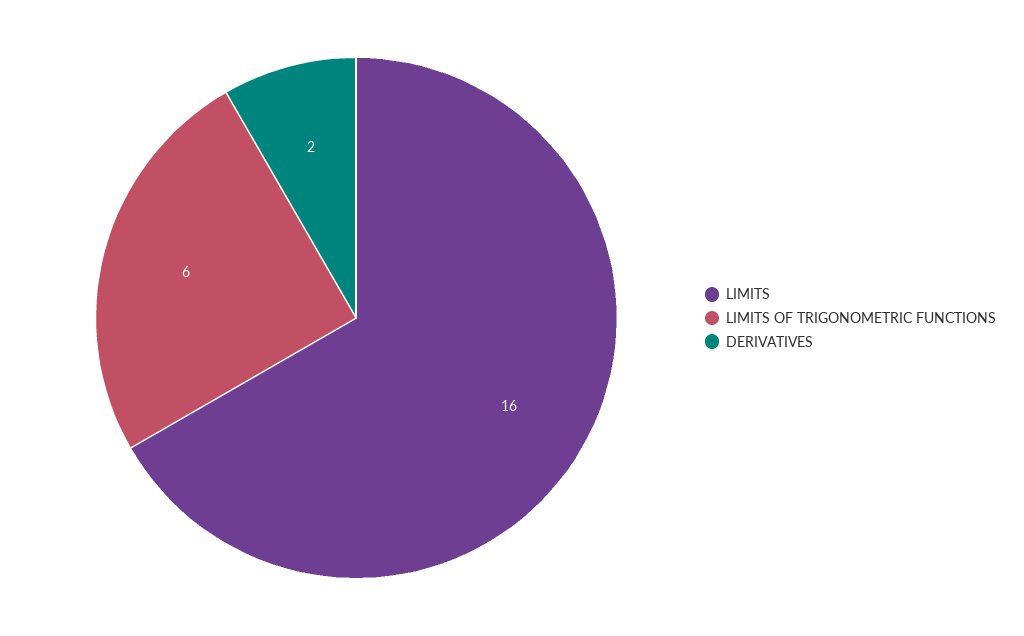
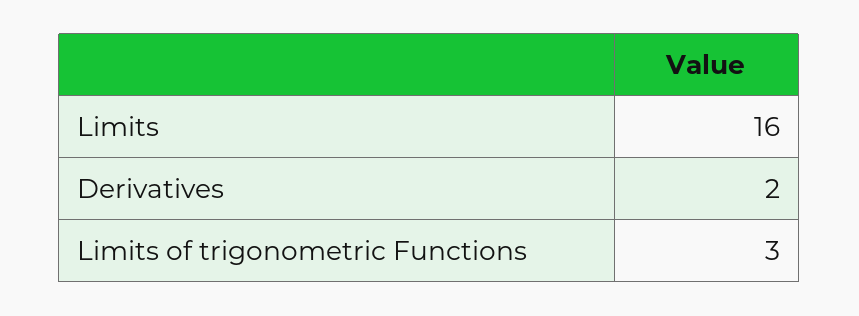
  {
    "LIMITS": 16,
-   "LIMITS OF TRIGONOMETRIC FUNCTIONS": 6,
+   "LIMITS OF TRIGONOMETRIC FUNCTIONS": 3,
    "DERIVATIVES": 2
  }

